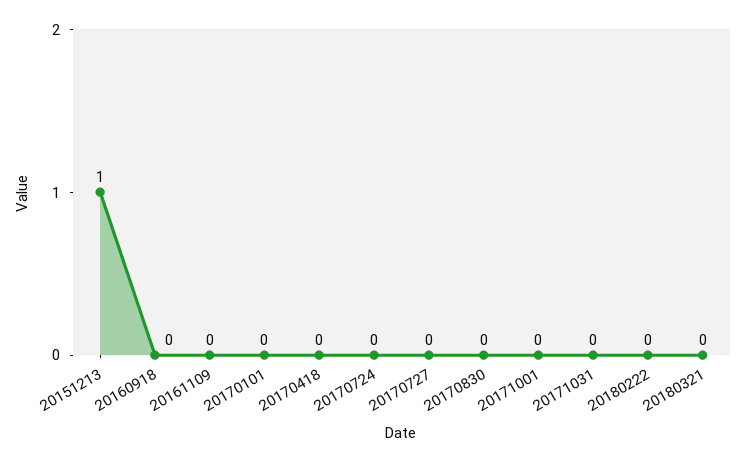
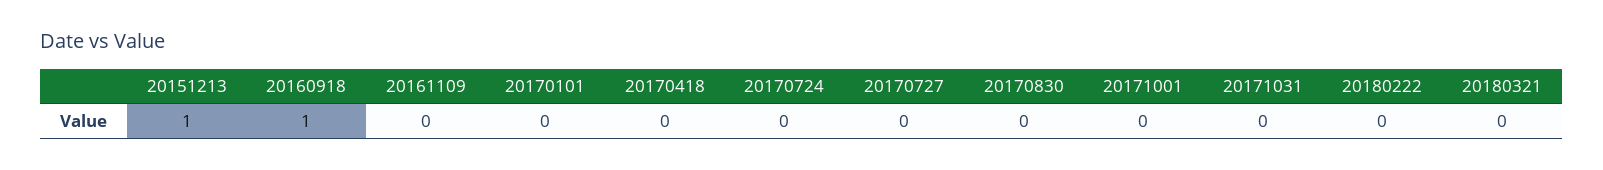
  {
    "20151213": 1,
-   "20160918": 0,
+   "20160918": 1,
    "20161109": 0,
    "20170101": 0,
    "20170418": 0,
    "20170724": 0,
    "20170727": 0,
    "20170830": 0,
    "20171001": 0,
    "20171031": 0,
    "20180222": 0,
    "20180321": 0
  }

